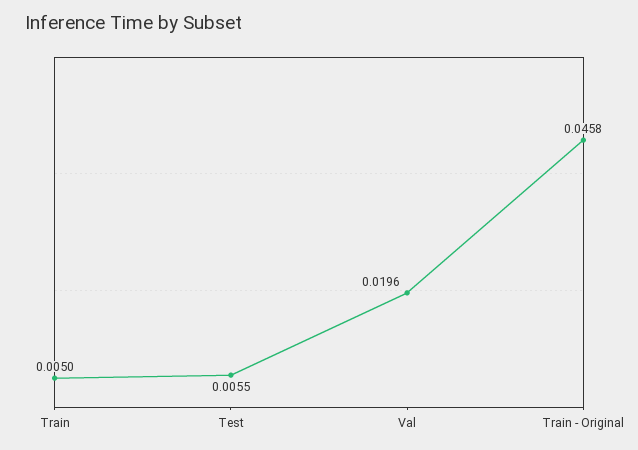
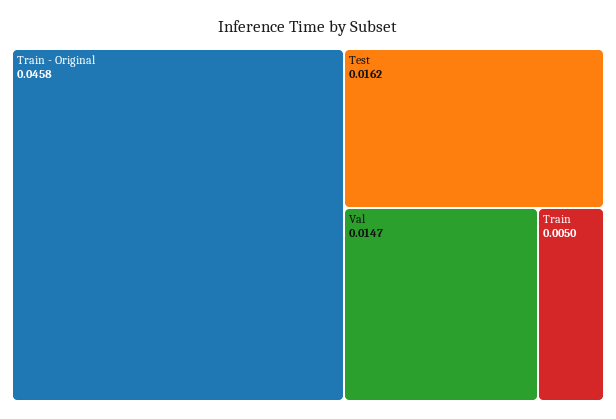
  {
    "Train": 0.005,
-   "Test": 0.0055,
+   "Test": 0.0162,
-   "Val": 0.0196,
+   "Val": 0.0147,
    "Train - Original": 0.0458
  }

